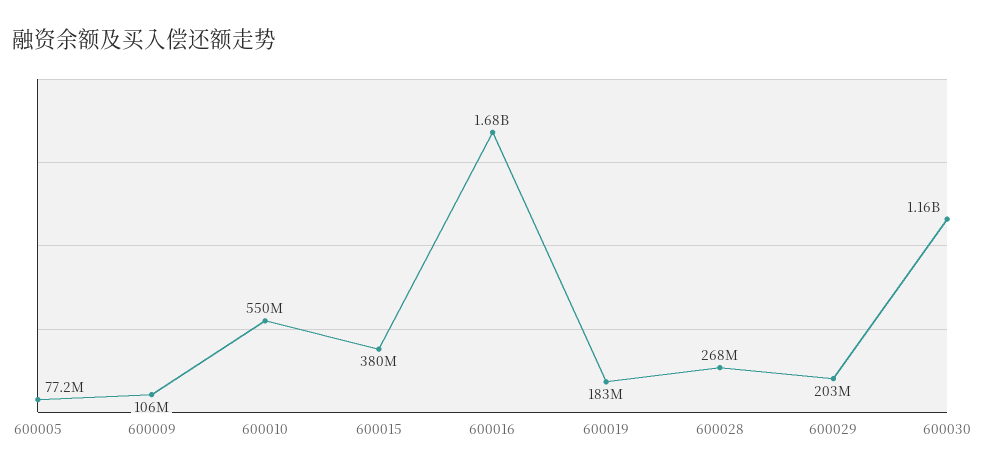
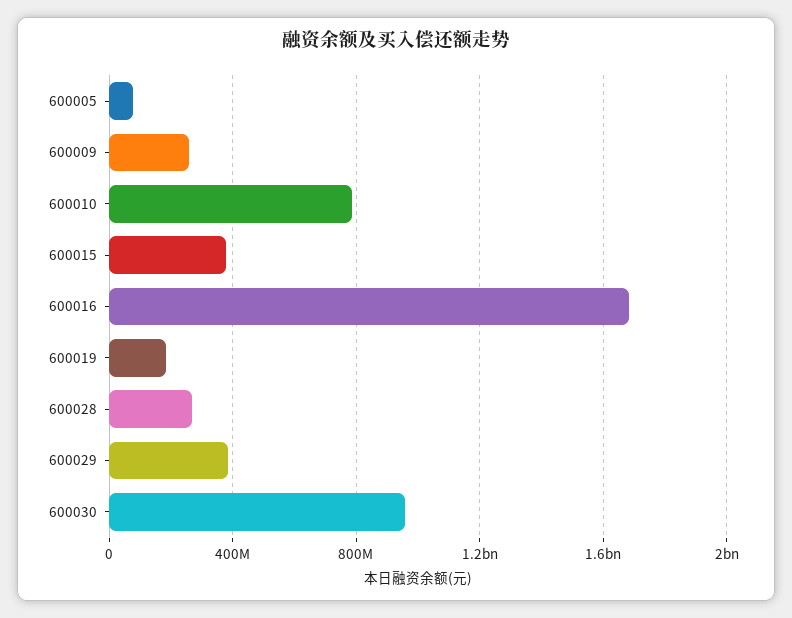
  {
    "600005": 77200000,
-   "600009": 106000000,
+   "600009": 250000000,
-   "600010": 550000000,
+   "600010": 800000000,
    "600015": 380000000,
    "600016": 1680000000,
    "600019": 183000000,
    "600028": 268000000,
-   "600029": 203000000,
+   "600029": 400000000,
-   "600030": 1160000000
+   "600030": 950000000
  }

